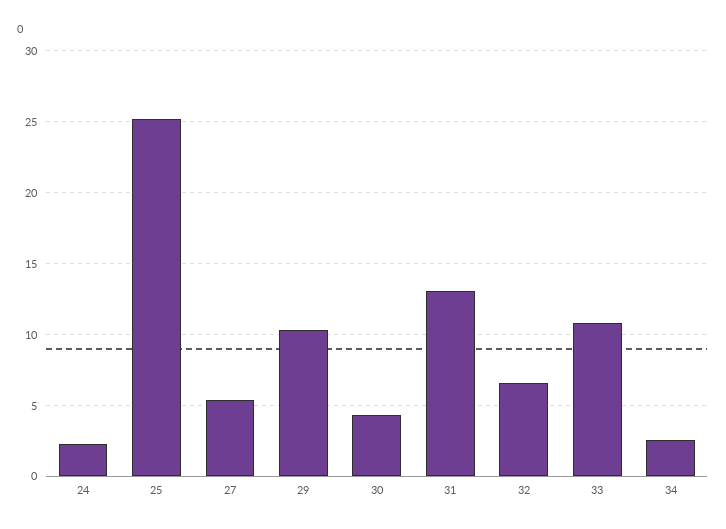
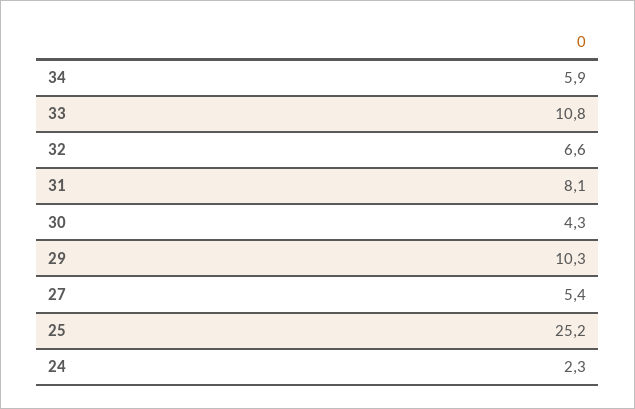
  {
    "24": 2.3,
    "25": 25.2,
    "27": 5.4,
    "29": 10.3,
    "30": 4.3,
-   "31": 13,
+   "31": 8.1,
    "32": 6.6,
    "33": 10.8,
-   "34": 2.5
+   "34": 5.9
  }

